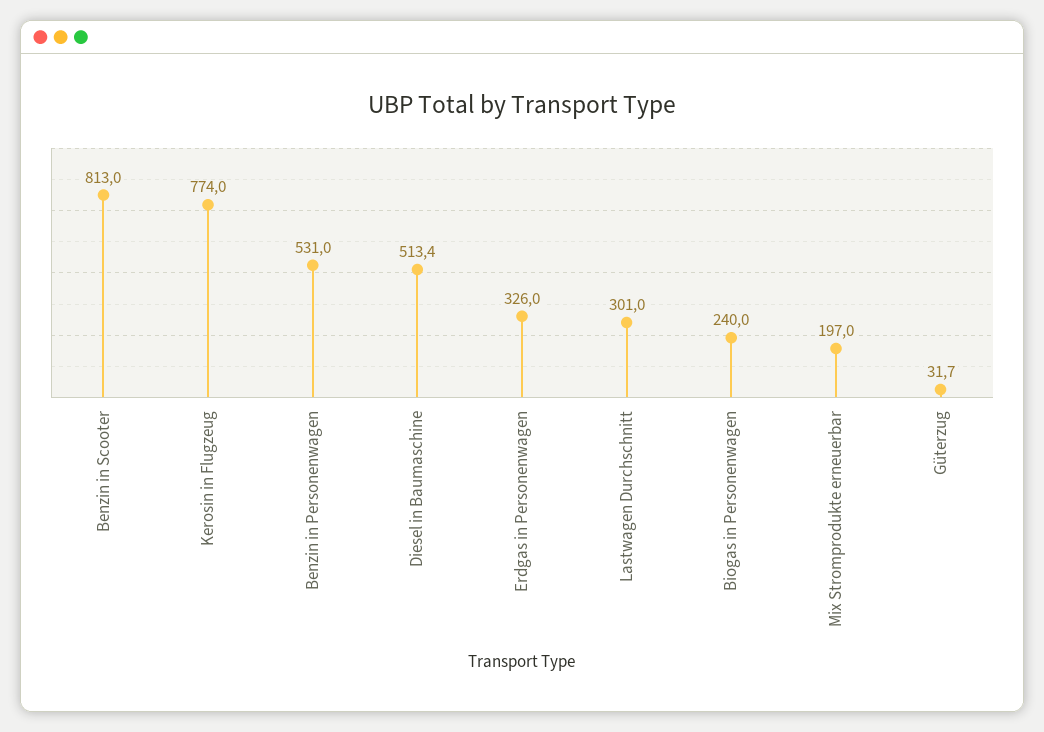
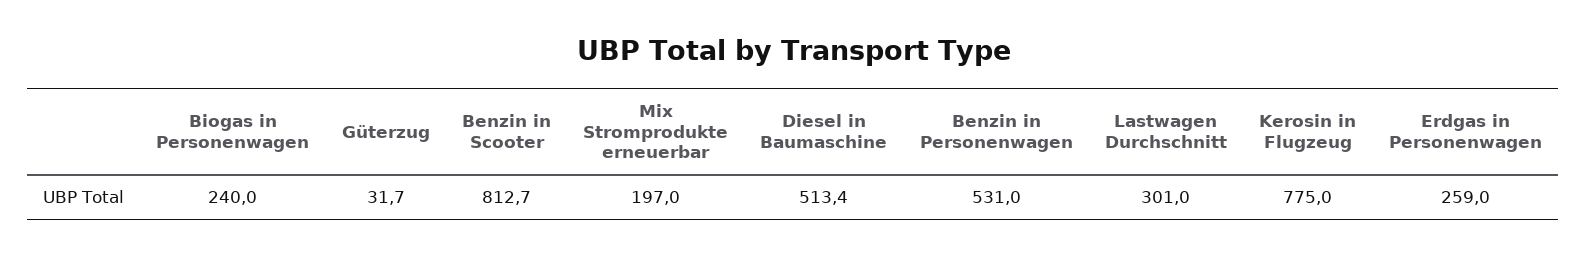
  {
-   "Benzin in Scooter": 813,
+   "Benzin in Scooter": 812.7,
-   "Kerosin in Flugzeug": 774,
+   "Kerosin in Flugzeug": 775,
    "Benzin in Personenwagen": 531,
    "Diesel in Baumaschine": 513.4,
-   "Erdgas in Personenwagen": 326,
+   "Erdgas in Personenwagen": 259,
    "Lastwagen Durchschnitt": 301,
    "Biogas in Personenwagen": 240,
    "Mix Stromprodukte erneuerbar": 197,
    "Güterzug": 31.7
  }

